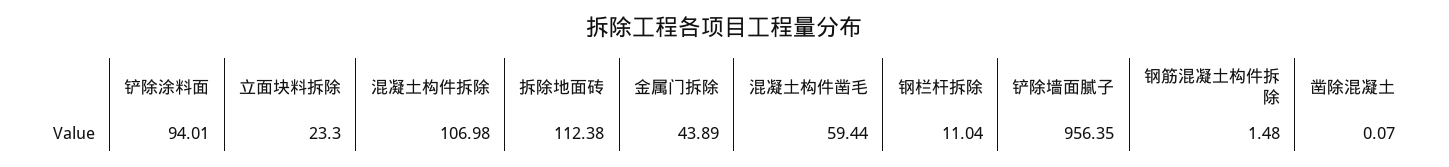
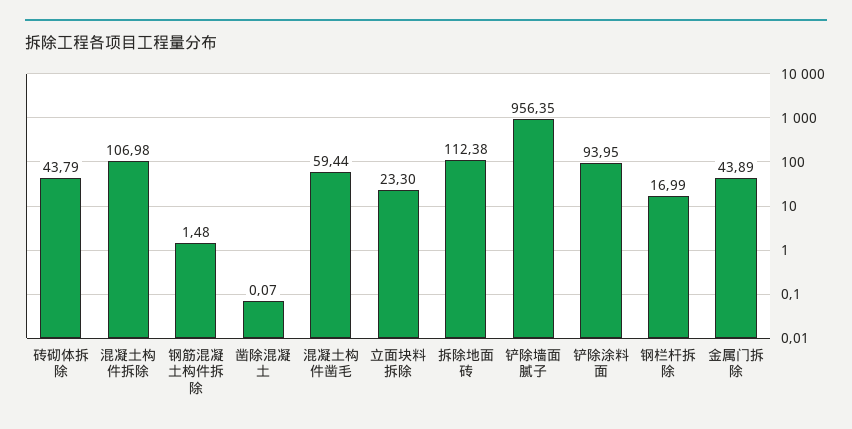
  {
-   "铲除涂料面": 94.01,
+   "铲除涂料面": 93.95,
    "立面块料拆除": 23.3,
    "混凝土构件拆除": 106.98,
    "拆除地面砖": 112.38,
    "金属门拆除": 43.89,
    "混凝土构件凿毛": 59.44,
-   "钢栏杆拆除": 11.04,
+   "钢栏杆拆除": 16.99,
    "铲除墙面腻子": 956.35,
    "钢筋混凝土构件拆除": 1.48,
-   "凿除混凝土": 0.07
+   "凿除混凝土": 0.07,
+   "砖砌体拆除": 43.79
  }

